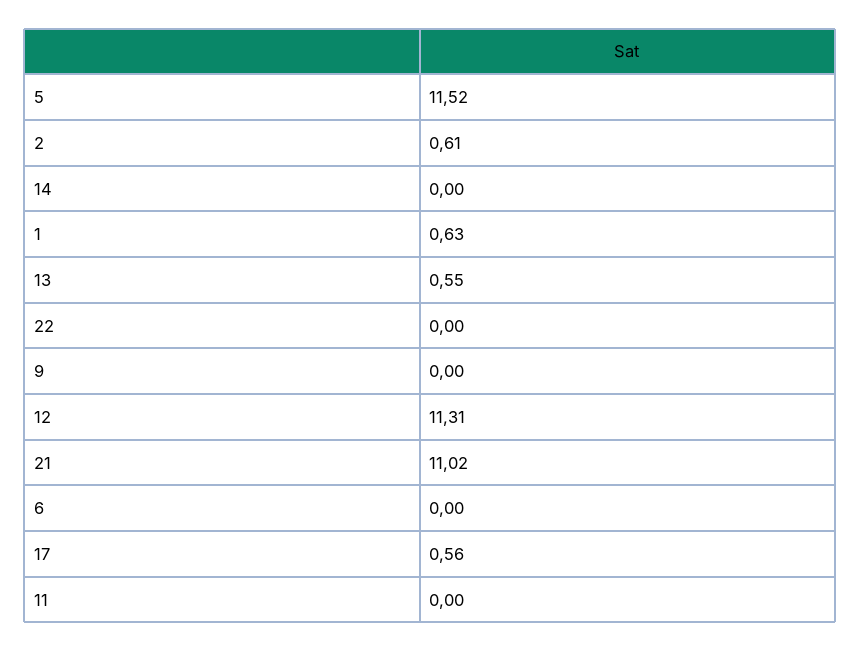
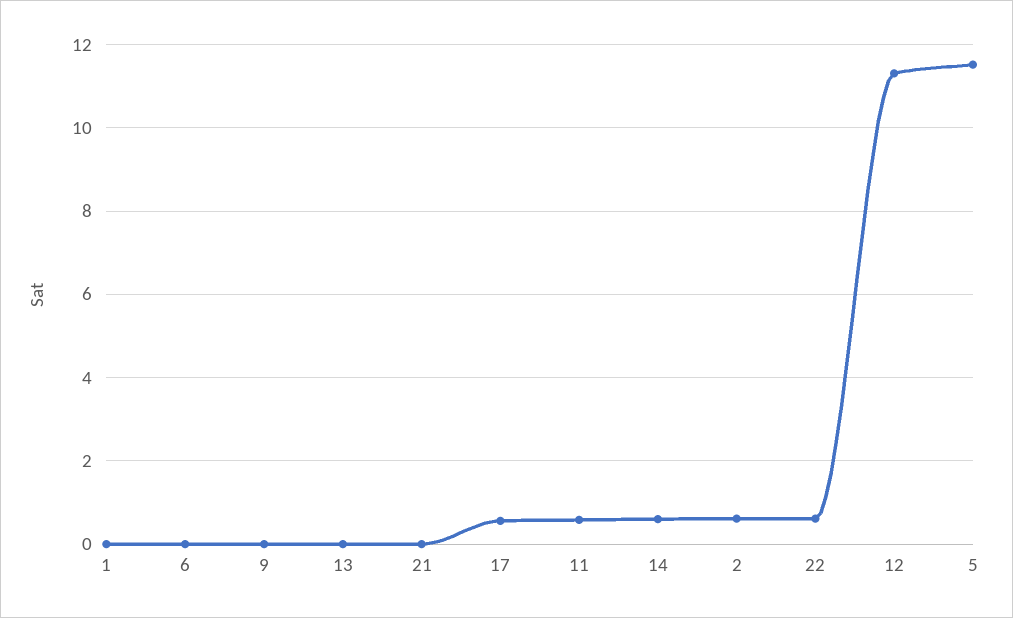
  {
    "5": 11.52,
    "2": 0.61,
-   "14": 0,
+   "14": 0.6,
-   "1": 0.63,
+   "1": 0,
-   "13": 0.55,
+   "13": 0,
-   "22": 0,
+   "22": 0.6,
    "9": 0,
    "12": 11.31,
-   "21": 11.02,
+   "21": 0,
    "6": 0,
    "17": 0.56,
-   "11": 0
+   "11": 0.6
  }

